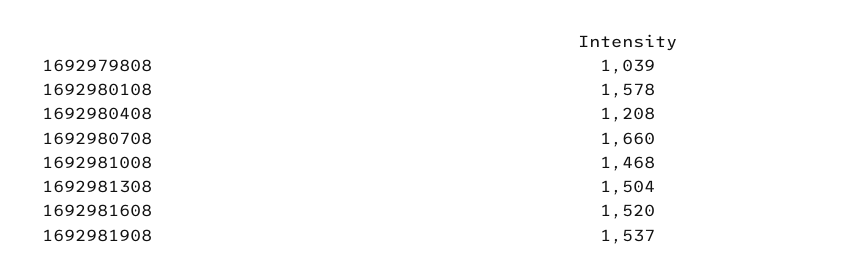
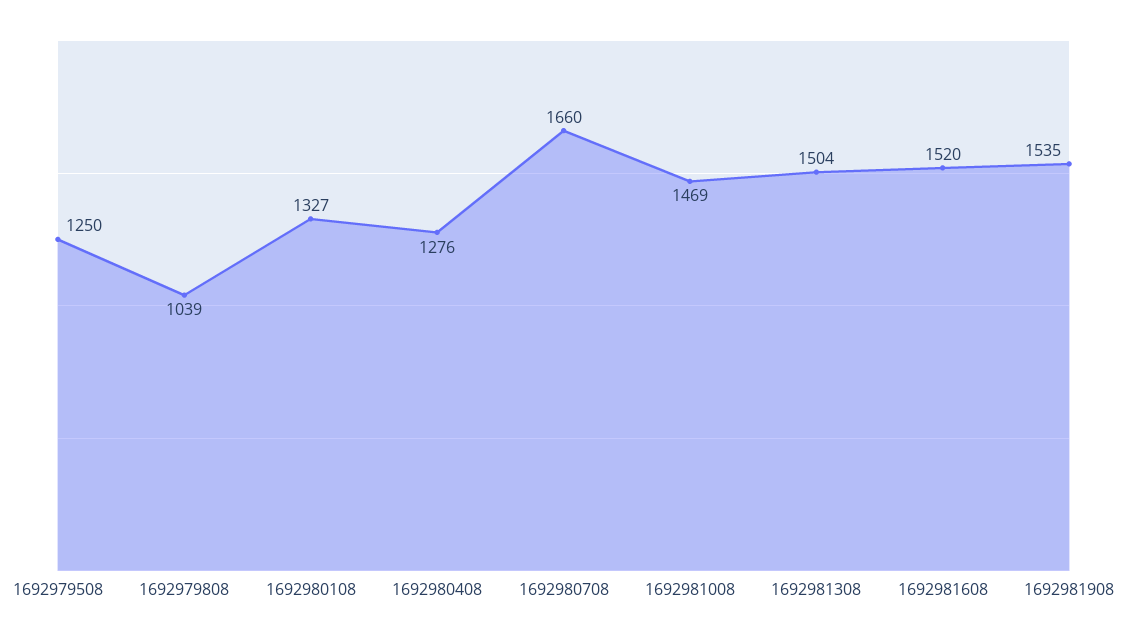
  {
    "1692979808": 1039,
-   "1692980108": 1578,
+   "1692980108": 1327,
-   "1692980408": 1208,
+   "1692980408": 1276,
    "1692980708": 1660,
-   "1692981008": 1468,
+   "1692981008": 1469,
    "1692981308": 1504,
    "1692981608": 1520,
-   "1692981908": 1537
+   "1692981908": 1535,
+   "1692979508": 1250
  }

